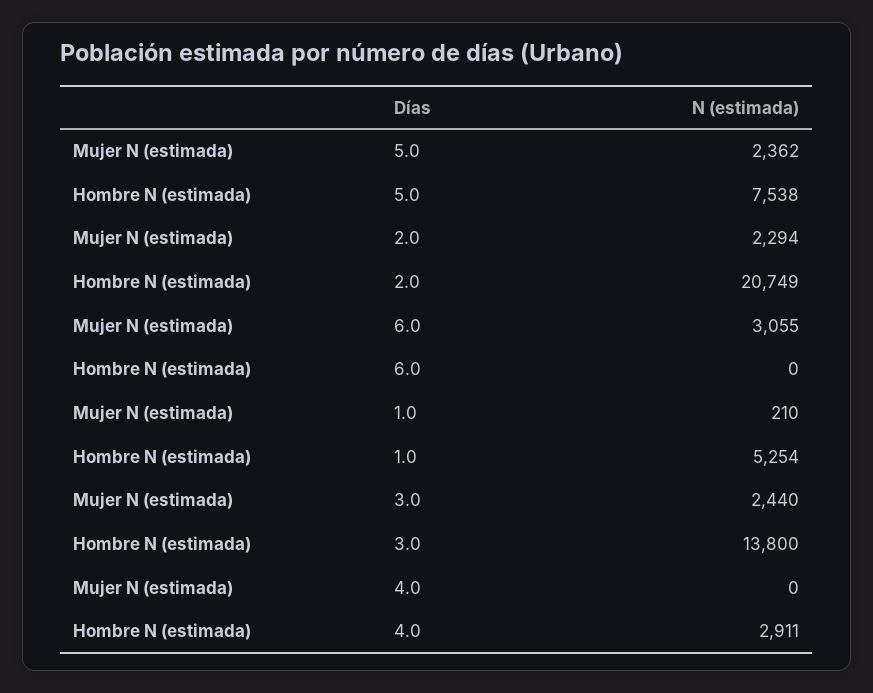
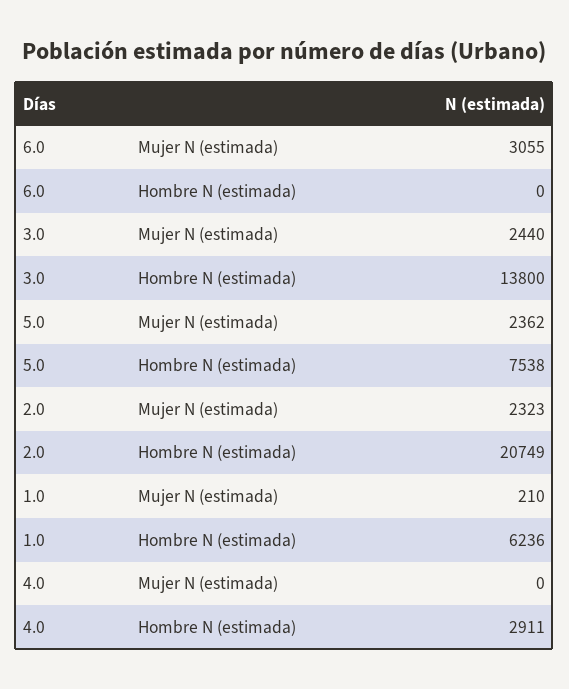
  {
    "Mujer N (estimada)": {
      "5.0": 2362,
-     "2.0": 2294,
+     "2.0": 2323,
      "6.0": 3055,
      "1.0": 210,
      "3.0": 2440,
      "4.0": 0
    },
    "Hombre N (estimada)": {
      "5.0": 7538,
      "2.0": 20749,
      "6.0": 0,
-     "1.0": 5254,
+     "1.0": 6236,
      "3.0": 13800,
      "4.0": 2911
    }
  }

